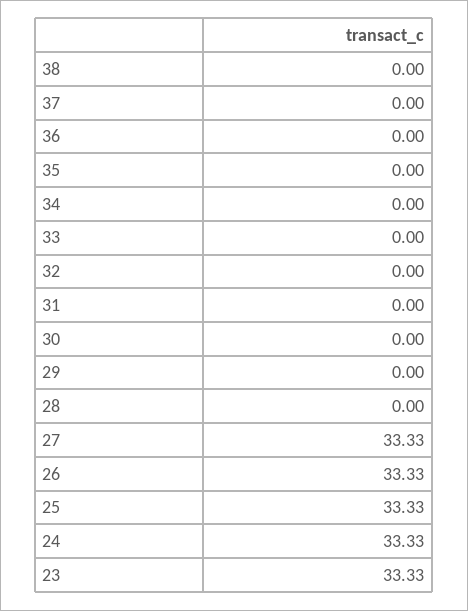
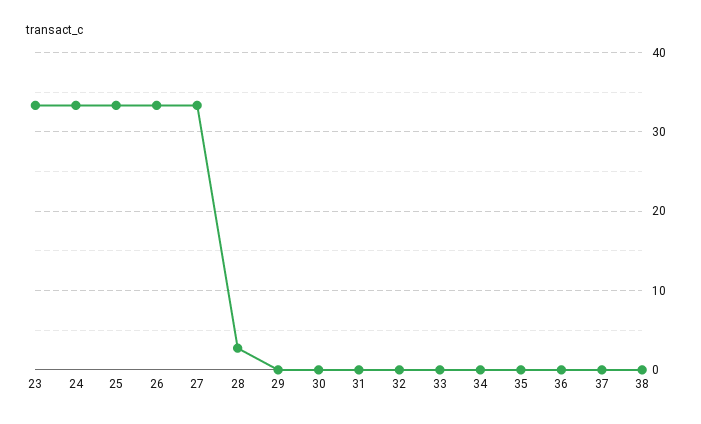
  {
    "38": 0,
    "37": 0,
    "36": 0,
    "35": 0,
    "34": 0,
    "33": 0,
    "32": 0,
    "31": 0,
    "30": 0,
    "29": 0,
-   "28": 0,
+   "28": 3,
    "27": 33.33,
    "26": 33.33,
    "25": 33.33,
    "24": 33.33,
    "23": 33.33
  }

